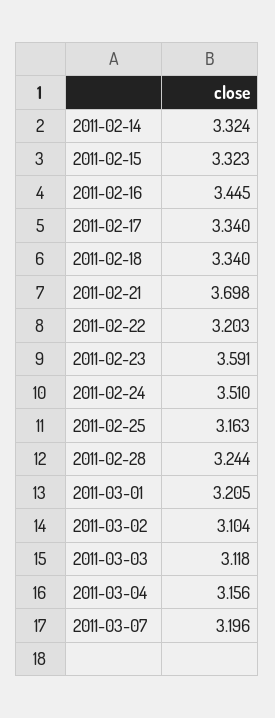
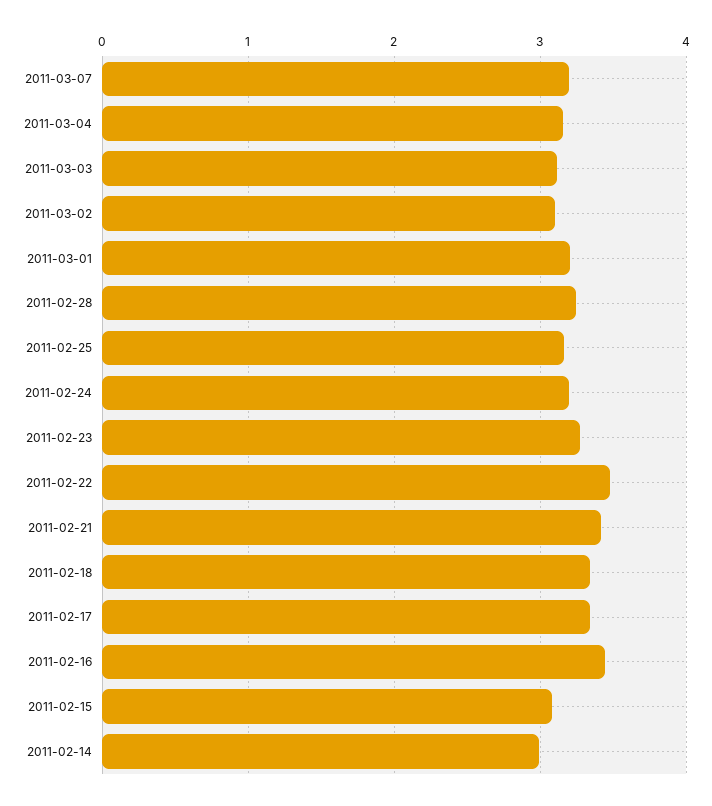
  {
-   "2011-02-14": 3.324,
+   "2011-02-14": 3,
-   "2011-02-15": 3.323,
+   "2011-02-15": 3.1,
    "2011-02-16": 3.445,
    "2011-02-17": 3.34,
    "2011-02-18": 3.34,
-   "2011-02-21": 3.698,
+   "2011-02-21": 3.4,
-   "2011-02-22": 3.203,
+   "2011-02-22": 3.5,
-   "2011-02-23": 3.591,
+   "2011-02-23": 3.3,
-   "2011-02-24": 3.51,
+   "2011-02-24": 3.2,
    "2011-02-25": 3.163,
    "2011-02-28": 3.244,
    "2011-03-01": 3.205,
    "2011-03-02": 3.104,
    "2011-03-03": 3.118,
    "2011-03-04": 3.156,
    "2011-03-07": 3.196
  }

